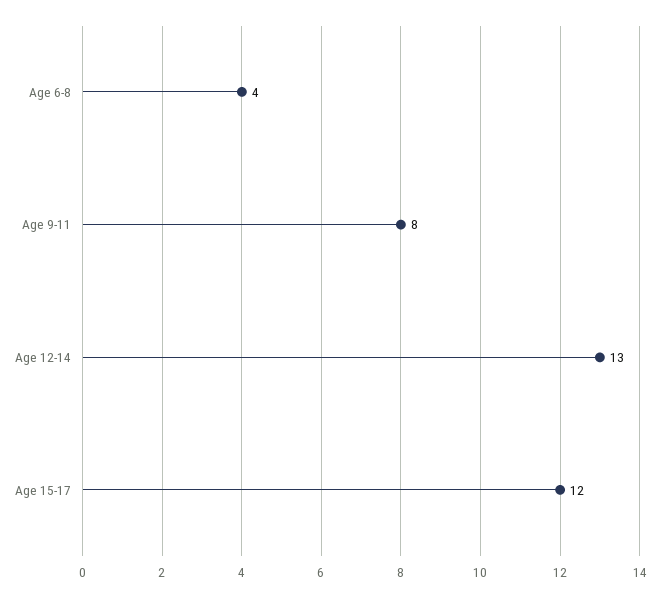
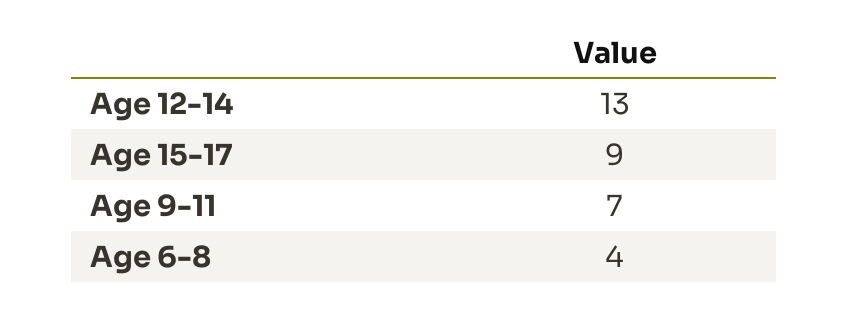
  {
    "Age 6-8": 4,
-   "Age 9-11": 8,
+   "Age 9-11": 7,
    "Age 12-14": 13,
-   "Age 15-17": 12
+   "Age 15-17": 9
  }

